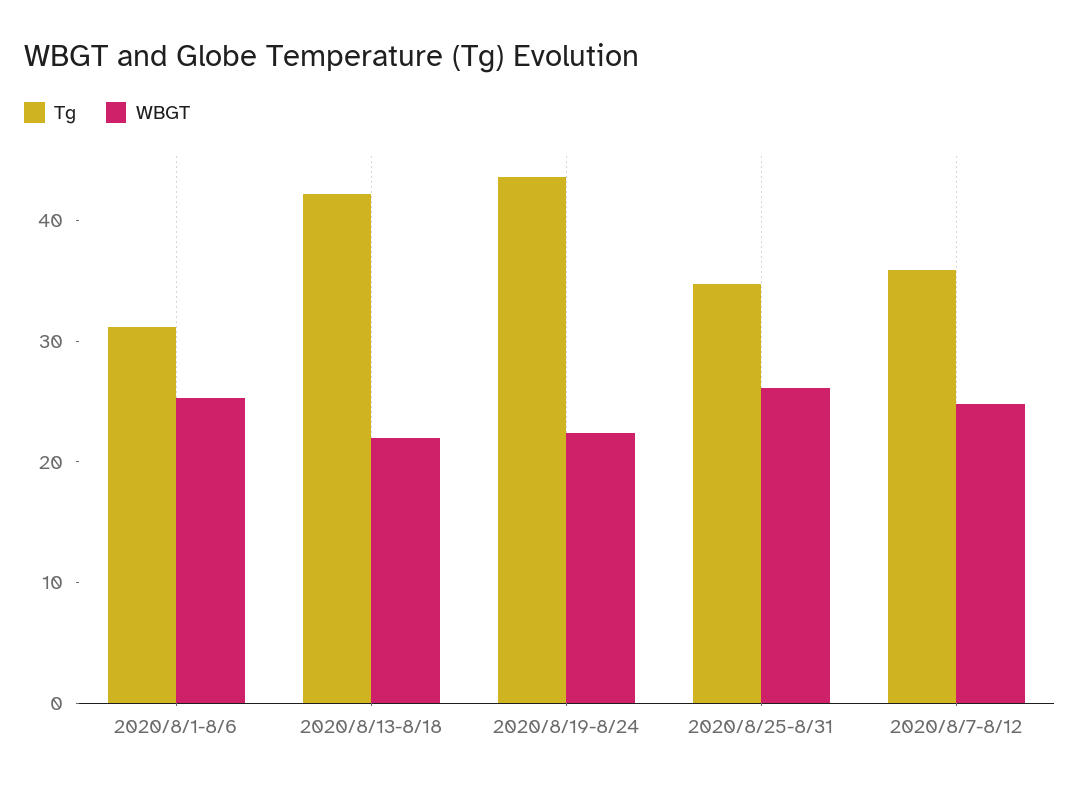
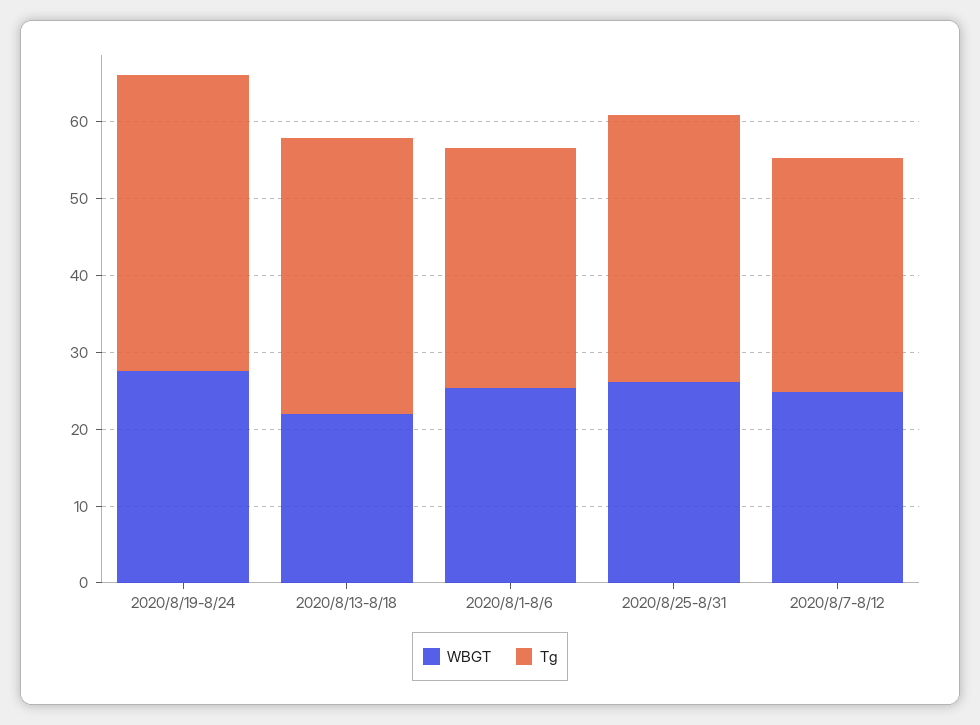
  {
    "Tg": {
      "2020/8/1-8/6": 32,
-     "2020/8/13-8/18": 42,
+     "2020/8/13-8/18": 36,
-     "2020/8/19-8/24": 44,
+     "2020/8/19-8/24": 38,
      "2020/8/25-8/31": 34,
-     "2020/8/7-8/12": 36
+     "2020/8/7-8/12": 30
    },
    "WBGT": {
      "2020/8/1-8/6": 26,
      "2020/8/13-8/18": 22,
-     "2020/8/19-8/24": 22,
+     "2020/8/19-8/24": 28,
      "2020/8/25-8/31": 26,
      "2020/8/7-8/12": 24
    }
  }

